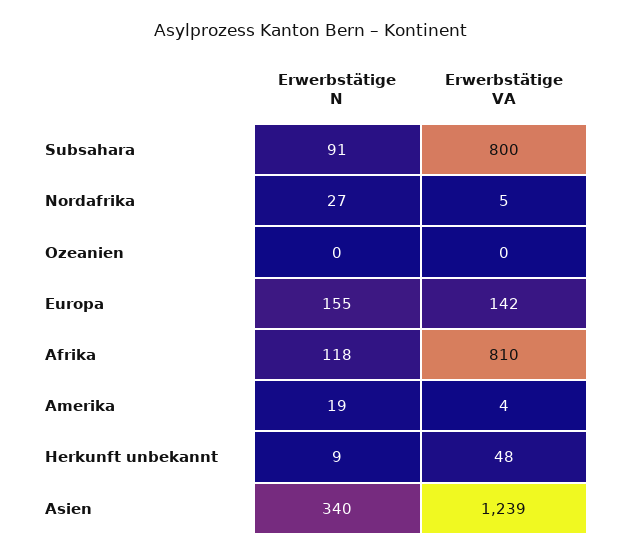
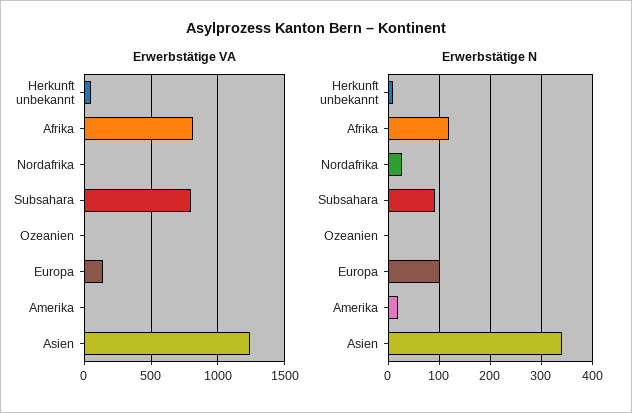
  {
    "Erwerbstätige N": {
      "Subsahara": 91,
      "Nordafrika": 27,
      "Ozeanien": 0,
-     "Europa": 155,
+     "Europa": 100,
      "Afrika": 118,
      "Amerika": 19,
      "Herkunft unbekannt": 9,
      "Asien": 340
    },
    "Erwerbstätige VA": {
      "Subsahara": 800,
      "Nordafrika": 5,
      "Ozeanien": 0,
      "Europa": 142,
      "Afrika": 810,
      "Amerika": 4,
      "Herkunft unbekannt": 48,
      "Asien": 1239
    }
  }

